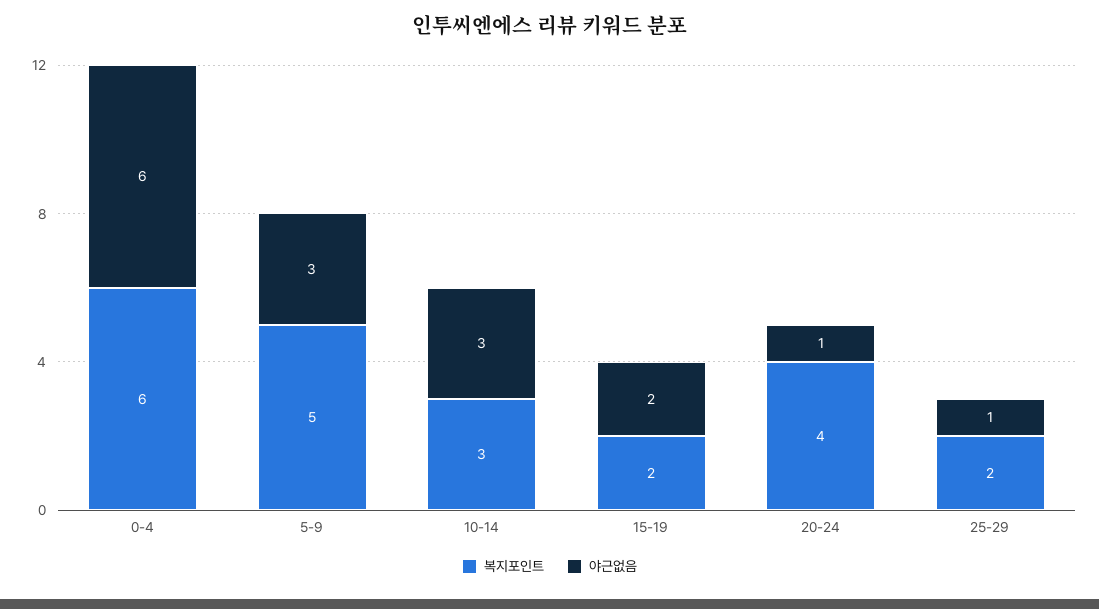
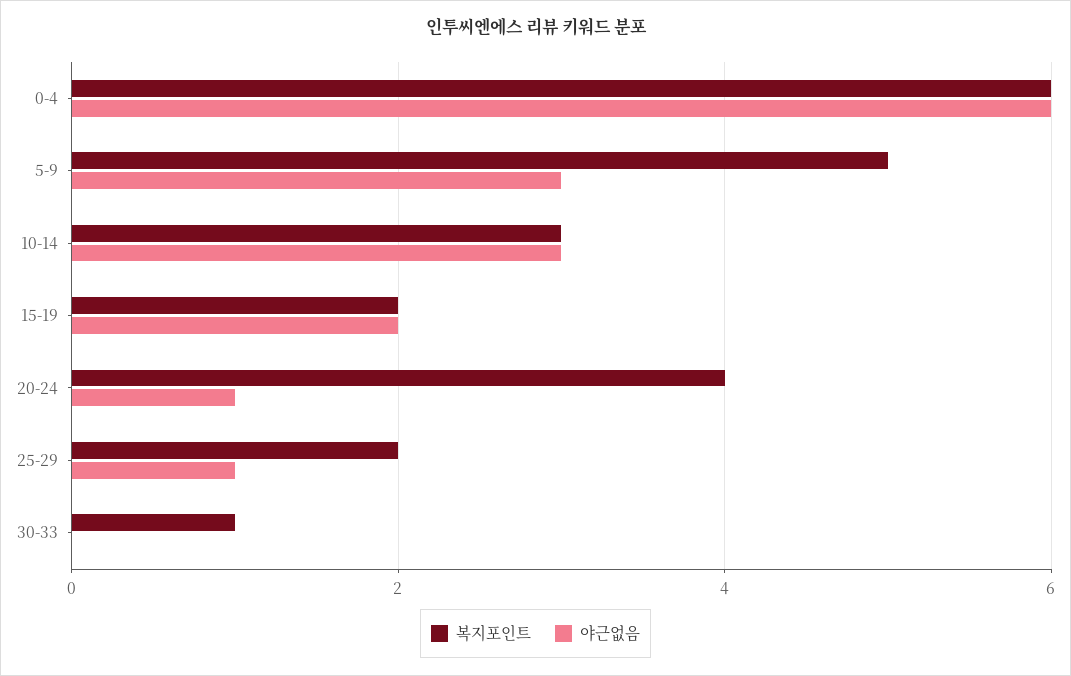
  {
    "복지포인트": {
      "0-4": 6,
      "5-9": 5,
      "10-14": 3,
      "15-19": 2,
      "20-24": 4,
-     "25-29": 2
+     "25-29": 2,
+     "30-33": 1
    },
    "야근없음": {
      "0-4": 6,
      "5-9": 3,
      "10-14": 3,
      "15-19": 2,
      "20-24": 1,
-     "25-29": 1
+     "25-29": 1,
+     "30-33": 0
    }
  }

